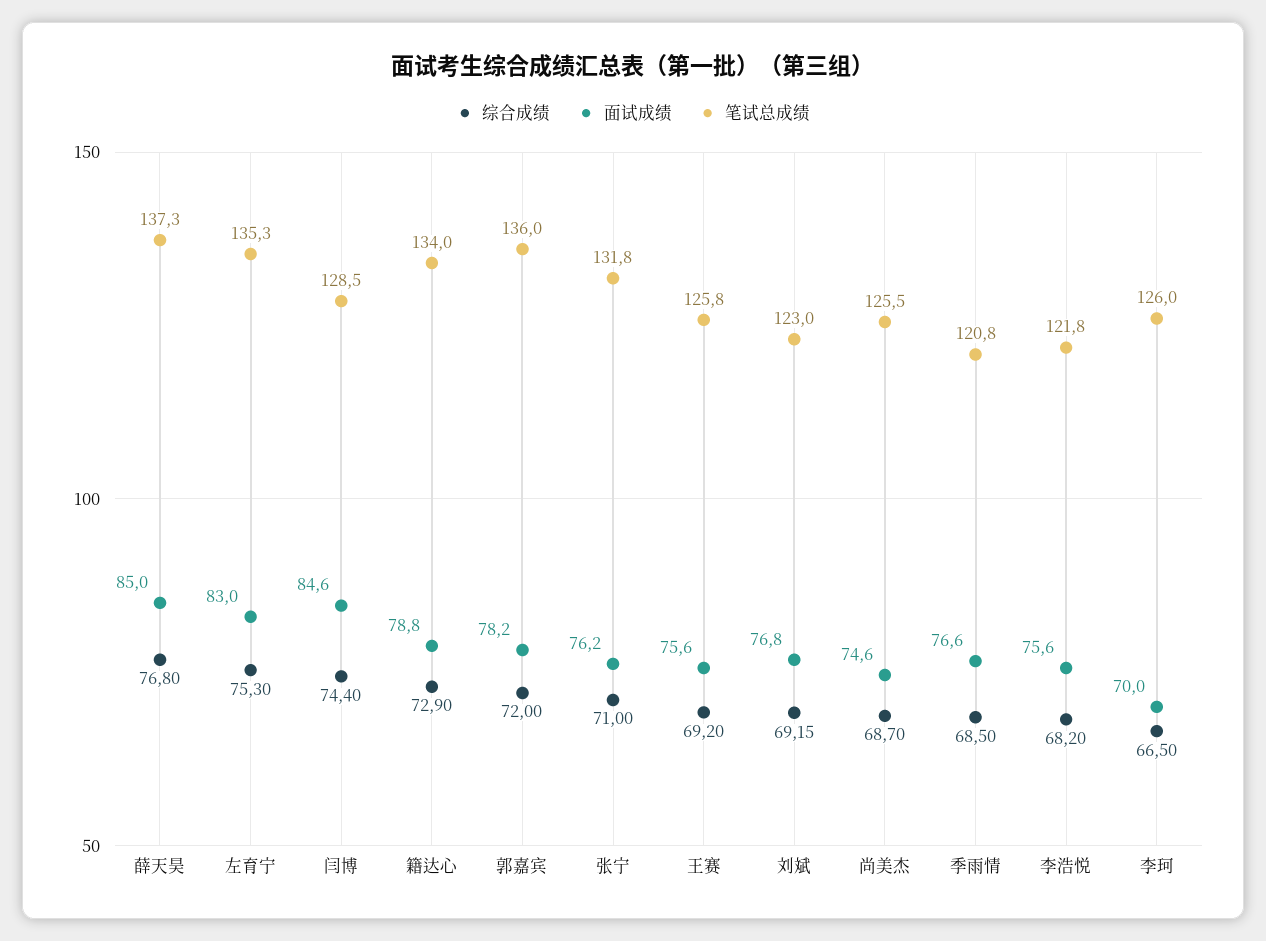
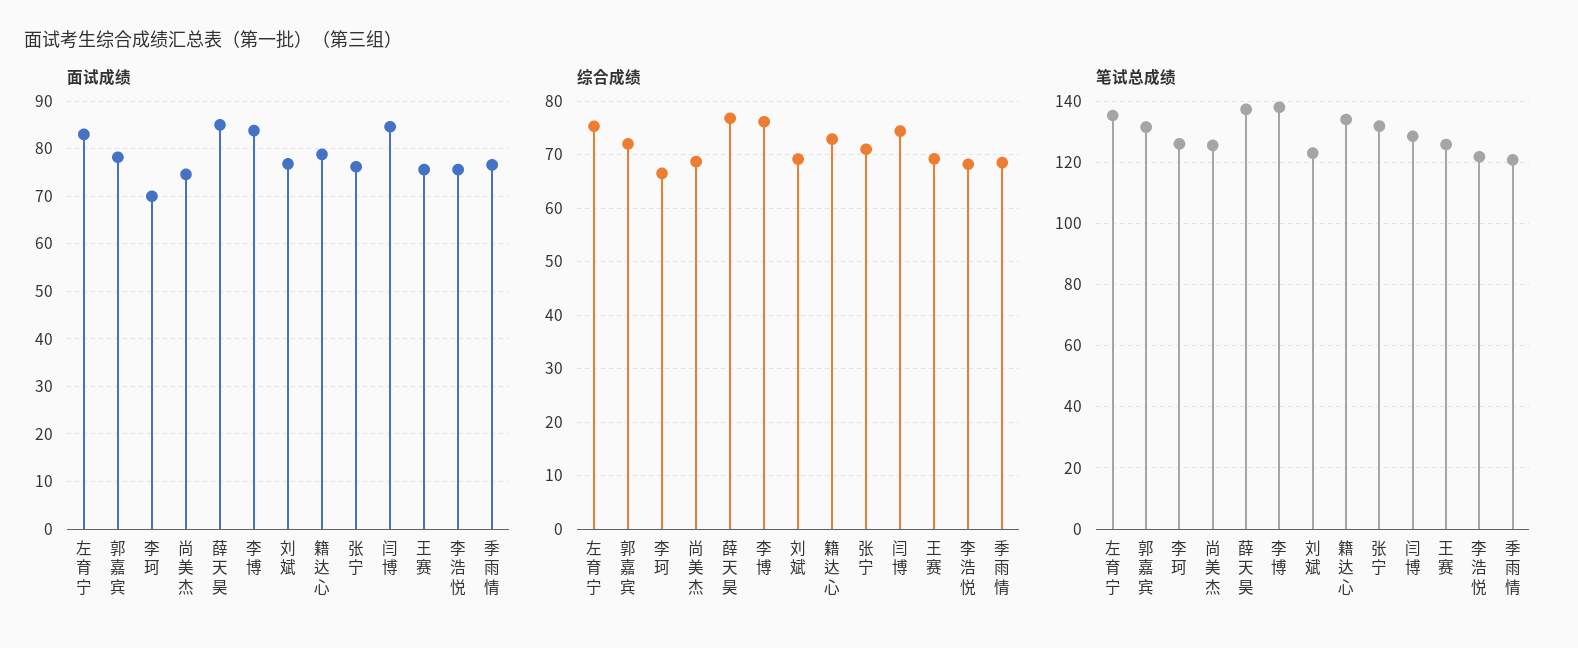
  {
    "综合成绩": {
      "薛天昊": 76.8,
      "左育宁": 75.3,
      "闫博": 74.4,
      "籍达心": 72.9,
      "郭嘉宾": 72,
      "张宁": 71,
      "王赛": 69.2,
      "刘斌": 69.15,
      "尚美杰": 68.7,
      "季雨情": 68.5,
      "李浩悦": 68.2,
-     "李珂": 66.5
+     "李珂": 66.5,
+     "李博": 76
    },
    "面试成绩": {
      "薛天昊": 85,
      "左育宁": 83,
      "闫博": 84.6,
      "籍达心": 78.8,
      "郭嘉宾": 78.2,
      "张宁": 76.2,
      "王赛": 75.6,
      "刘斌": 76.8,
      "尚美杰": 74.6,
      "季雨情": 76.6,
      "李浩悦": 75.6,
-     "李珂": 70
+     "李珂": 70,
+     "李博": 84
    },
    "笔试总成绩": {
      "薛天昊": 137.3,
      "左育宁": 135.3,
      "闫博": 128.5,
      "籍达心": 134,
-     "郭嘉宾": 136,
+     "郭嘉宾": 132,
      "张宁": 131.8,
      "王赛": 125.8,
      "刘斌": 123,
      "尚美杰": 125.5,
      "季雨情": 120.8,
      "李浩悦": 121.8,
-     "李珂": 126
+     "李珂": 126,
+     "李博": 138
    }
  }

